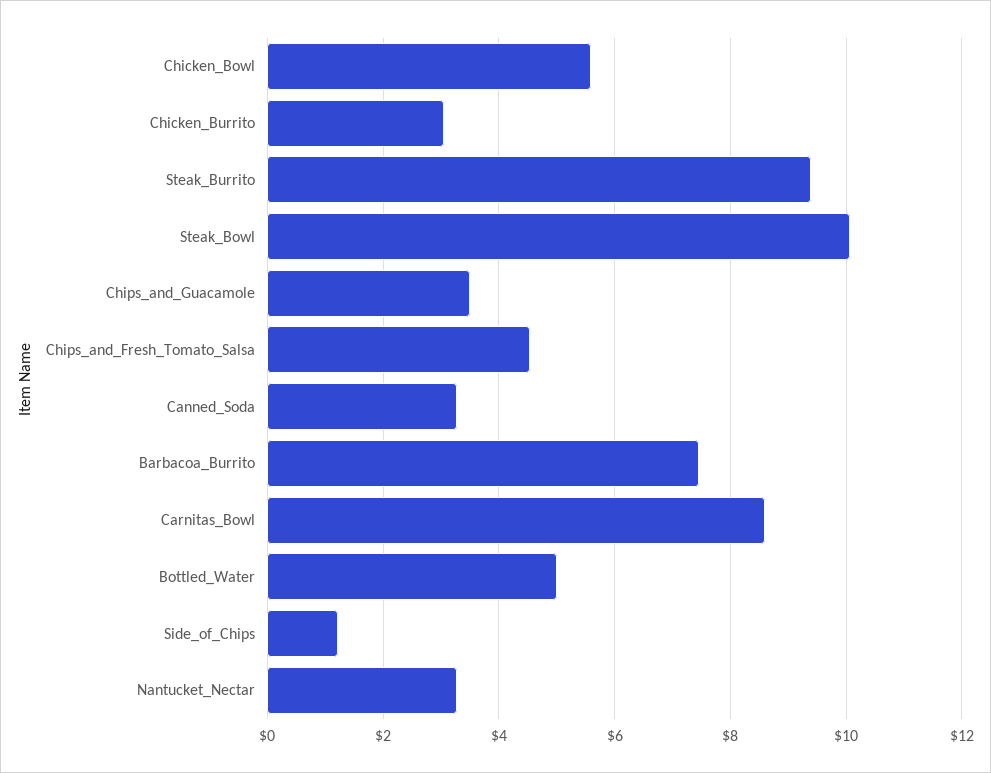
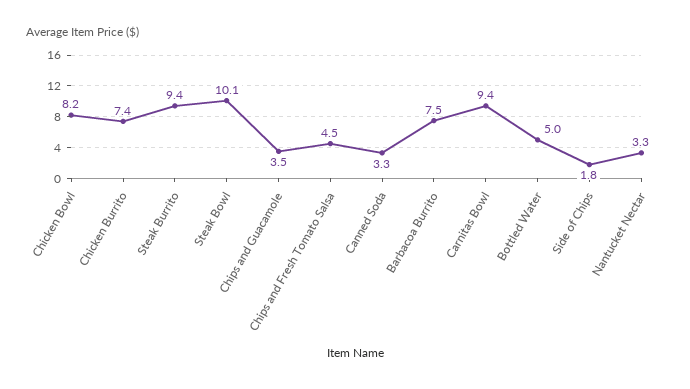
  {
-   "Chicken_Bowl": 5.6,
+   "Chicken_Bowl": 8.2,
-   "Chicken_Burrito": 3,
+   "Chicken_Burrito": 7.4,
    "Steak_Burrito": 9.4,
    "Steak_Bowl": 10.1,
    "Chips_and_Guacamole": 3.5,
    "Chips_and_Fresh_Tomato_Salsa": 4.5,
    "Canned_Soda": 3.3,
    "Barbacoa_Burrito": 7.5,
-   "Carnitas_Bowl": 8.6,
+   "Carnitas_Bowl": 9.4,
    "Bottled_Water": 5,
-   "Side_of_Chips": 1.2,
+   "Side_of_Chips": 1.8,
    "Nantucket_Nectar": 3.3
  }

